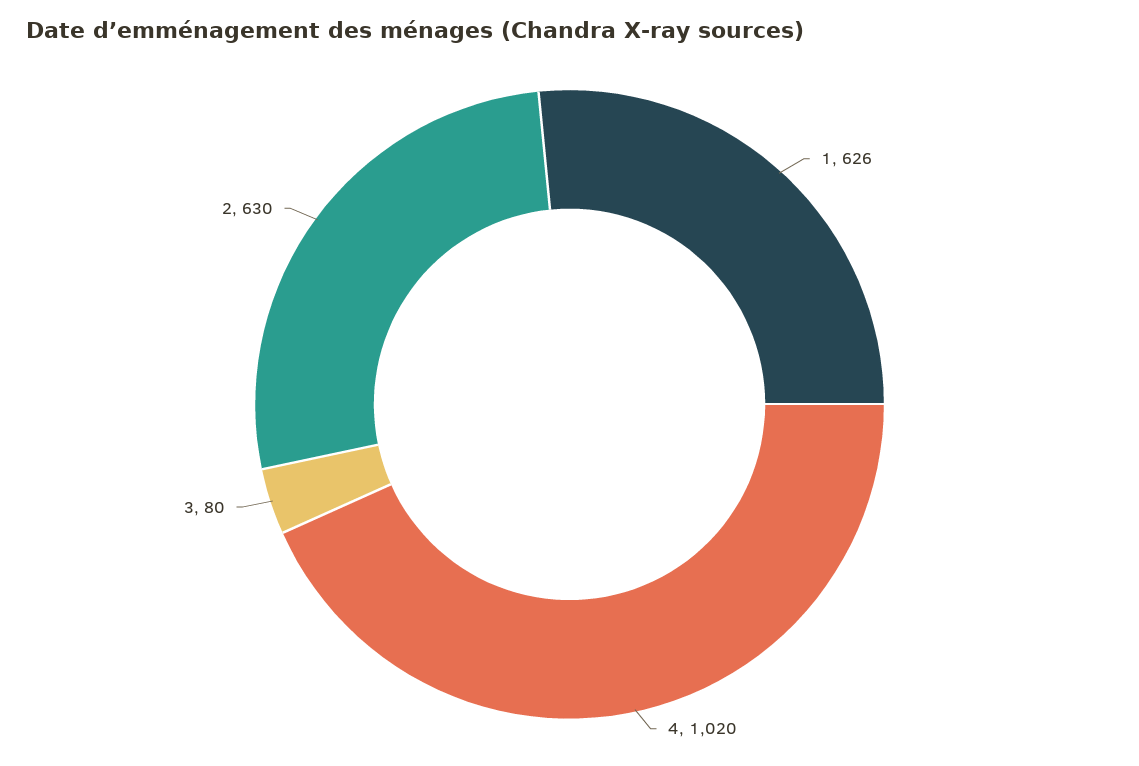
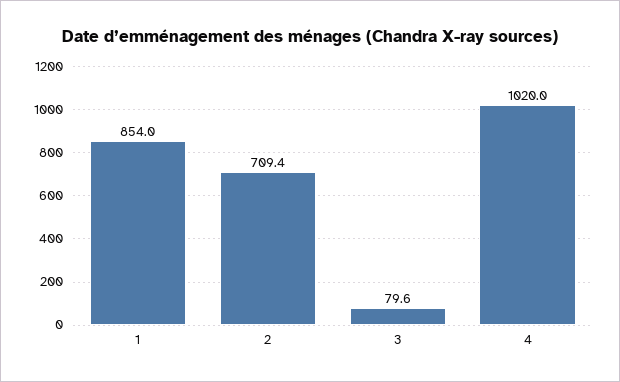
  {
-   "1": 626,
+   "1": 854,
    "4": 1020,
    "3": 79.6,
-   "2": 630
+   "2": 709.4
  }

